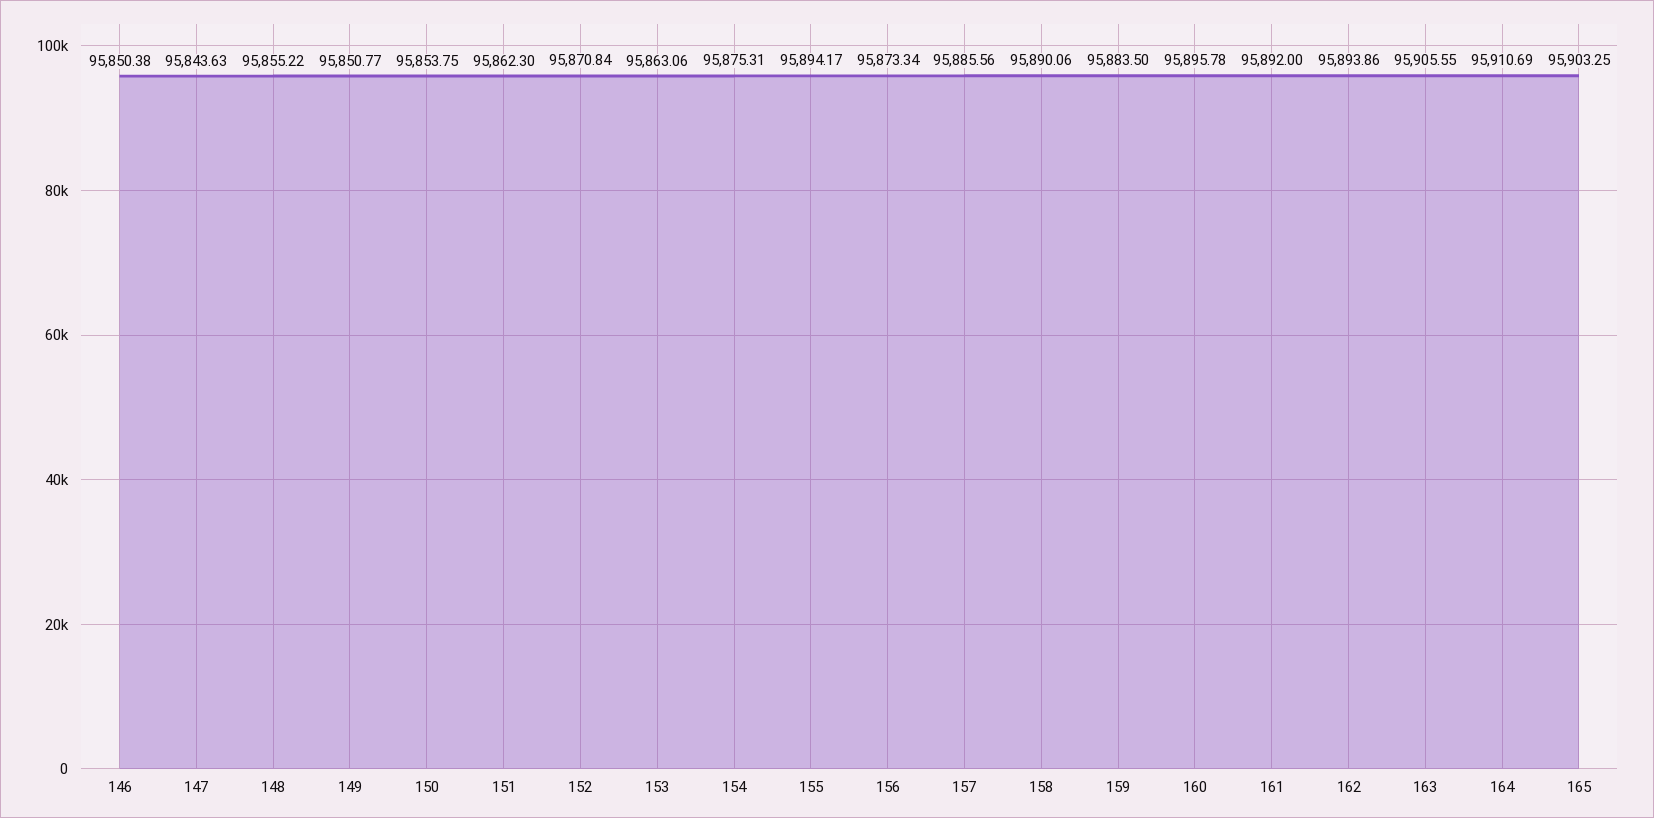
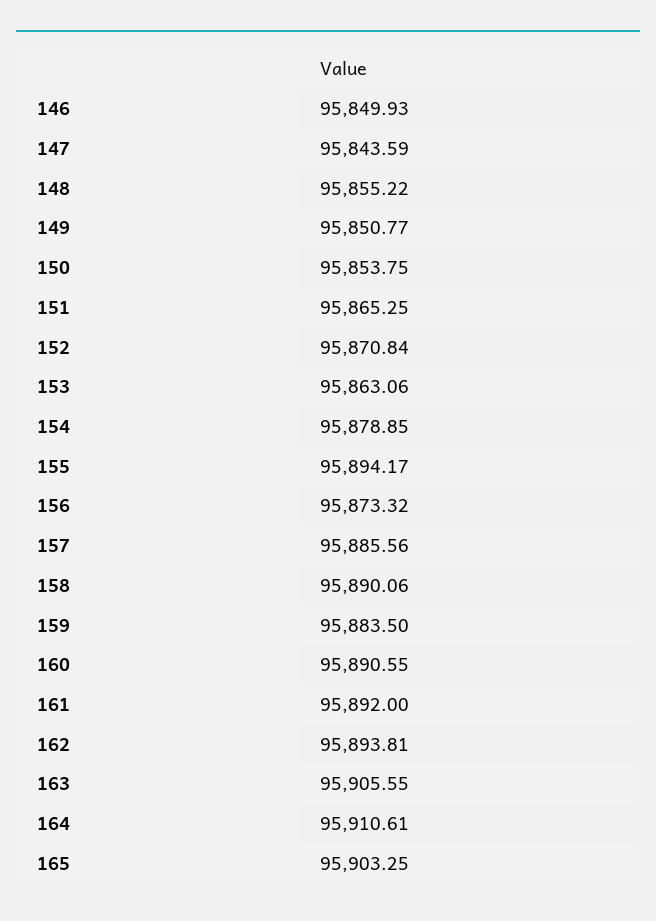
  {
-   "146": 95850.38,
+   "146": 95849.93,
-   "147": 95843.63,
+   "147": 95843.59,
    "148": 95855.22,
    "149": 95850.77,
    "150": 95853.75,
-   "151": 95862.3,
+   "151": 95865.25,
    "152": 95870.84,
    "153": 95863.06,
-   "154": 95875.31,
+   "154": 95878.85,
    "155": 95894.17,
-   "156": 95873.34,
+   "156": 95873.32,
    "157": 95885.56,
    "158": 95890.06,
    "159": 95883.5,
-   "160": 95895.78,
+   "160": 95890.55,
    "161": 95892,
-   "162": 95893.86,
+   "162": 95893.81,
    "163": 95905.55,
-   "164": 95910.69,
+   "164": 95910.61,
    "165": 95903.25
  }

